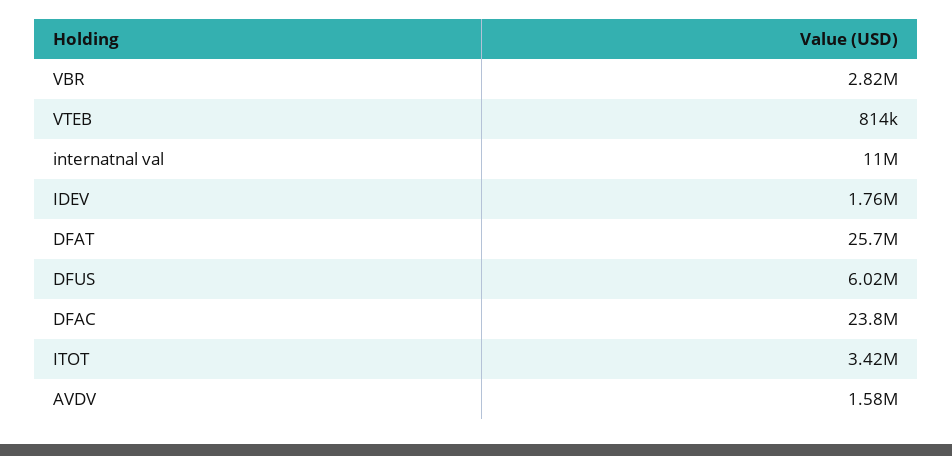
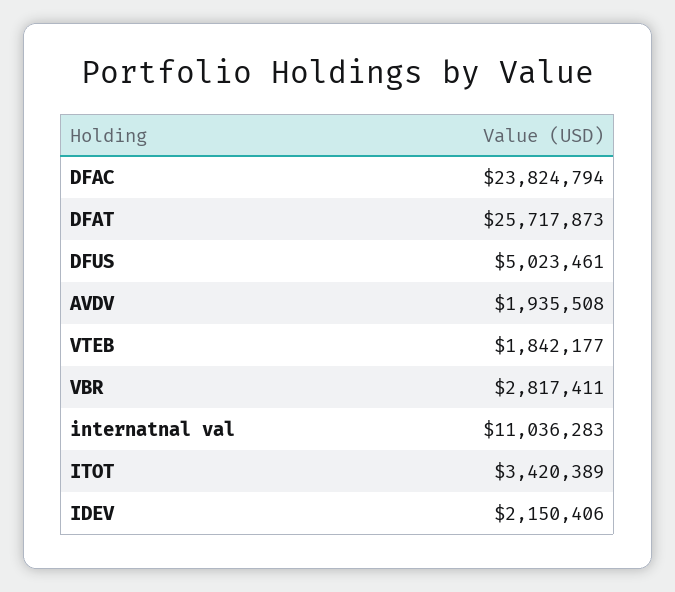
  {
    "VBR": 2817411,
-   "VTEB": 814000,
+   "VTEB": 1842177,
    "internatnal val": 11036283,
-   "IDEV": 1760000,
+   "IDEV": 2150406,
    "DFAT": 25717873,
-   "DFUS": 6020000,
+   "DFUS": 5023461,
    "DFAC": 23824794,
    "ITOT": 3420389,
-   "AVDV": 1580000
+   "AVDV": 1935508
  }

